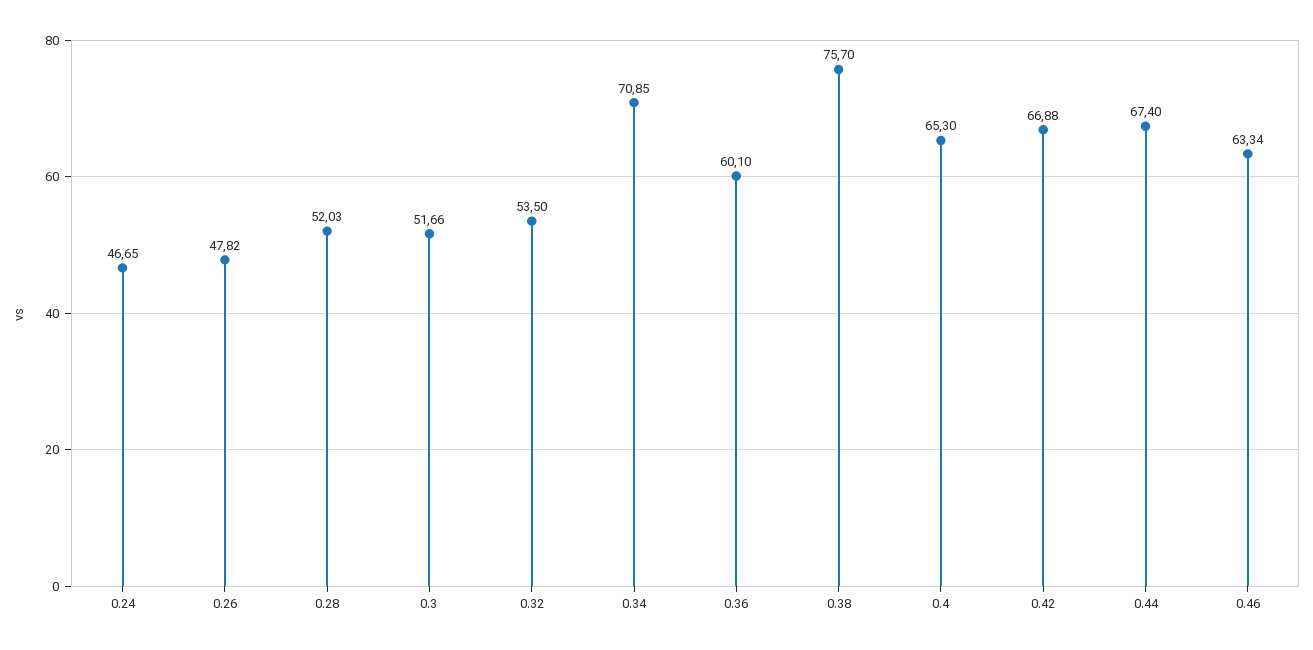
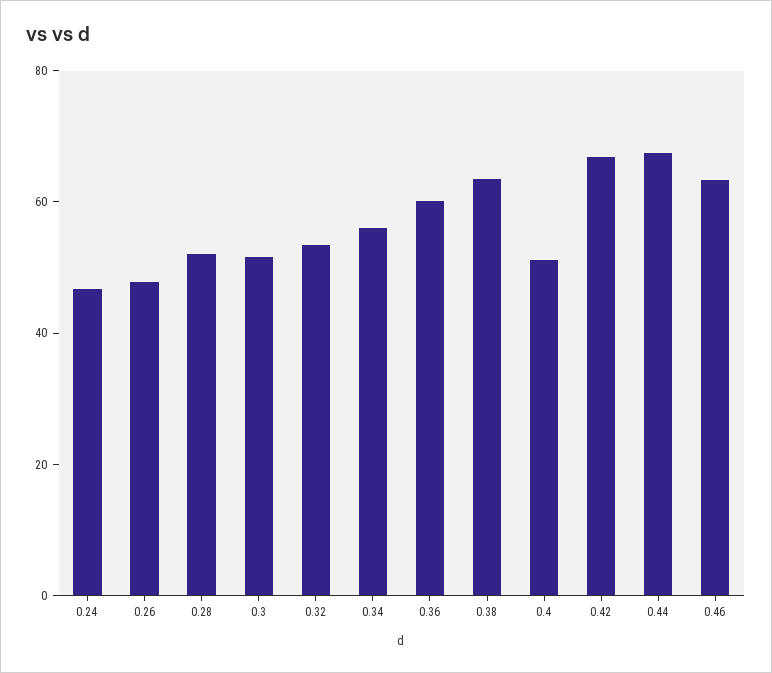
  {
    "0.24": 46.65,
    "0.26": 47.82,
    "0.28": 52.03,
    "0.3": 51.66,
    "0.32": 53.5,
-   "0.34": 70.85,
+   "0.34": 55,
    "0.36": 60.1,
-   "0.38": 75.7,
+   "0.38": 65,
-   "0.4": 65.3,
+   "0.4": 50,
    "0.42": 66.88,
    "0.44": 67.4,
    "0.46": 63.34
  }

